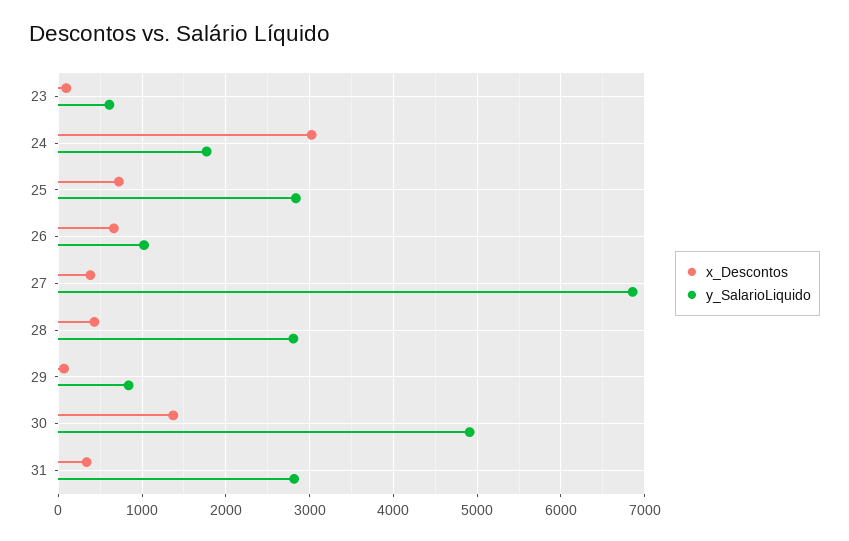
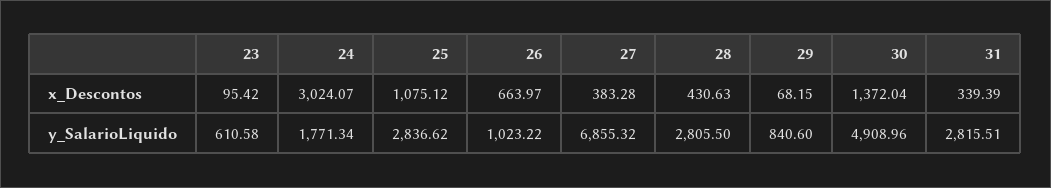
  {
    "x_Descontos": {
      "23": 95.42,
      "24": 3024.07,
-     "25": 700,
+     "25": 1075.12,
      "26": 663.97,
      "27": 383.28,
      "28": 430.63,
      "29": 68.15,
      "30": 1372.04,
      "31": 339.39
    },
    "y_SalarioLiquido": {
      "23": 610.58,
      "24": 1771.34,
      "25": 2836.62,
      "26": 1023.22,
      "27": 6855.32,
      "28": 2805.5,
      "29": 840.6,
      "30": 4908.96,
      "31": 2815.51
    }
  }

